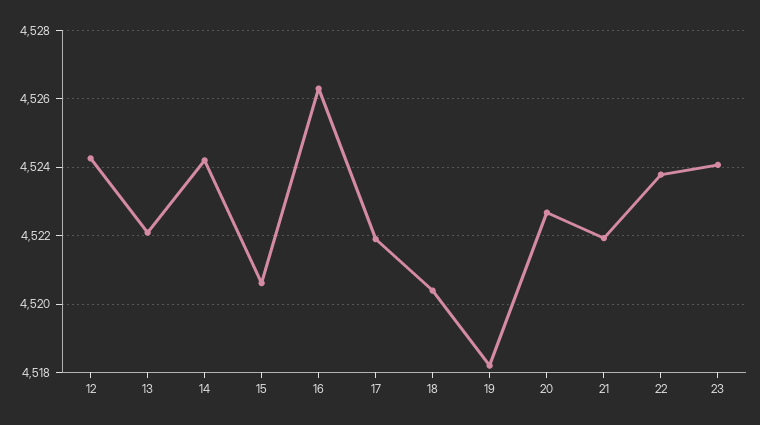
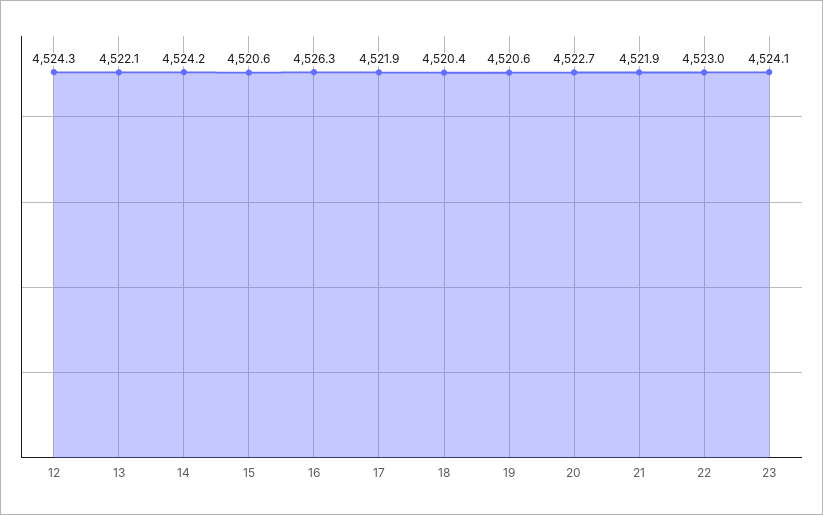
  {
    "12": 4524.3,
    "13": 4522.1,
    "14": 4524.2,
    "15": 4520.6,
    "16": 4526.3,
    "17": 4521.9,
    "18": 4520.4,
-   "19": 4518.2,
+   "19": 4520.6,
    "20": 4522.7,
    "21": 4521.9,
-   "22": 4523.8,
+   "22": 4523,
    "23": 4524.1
  }

